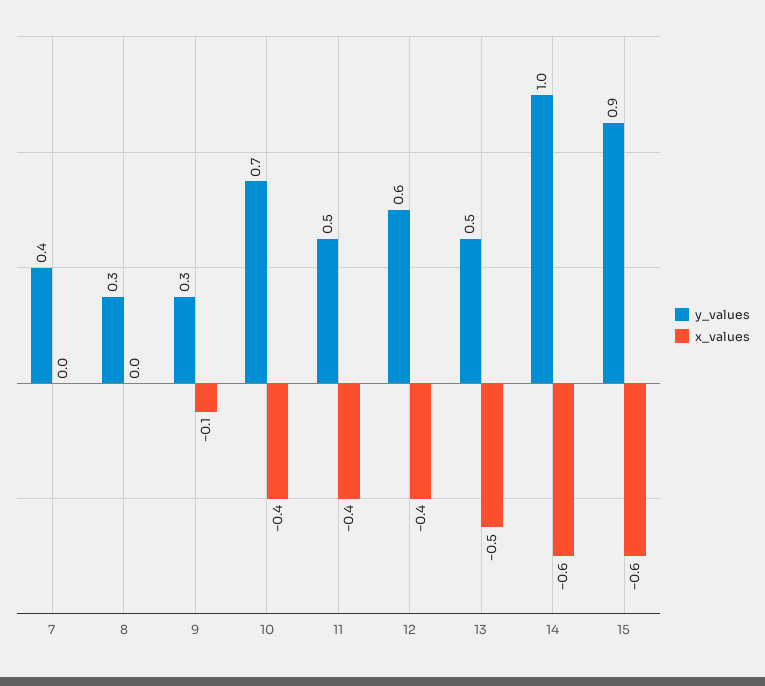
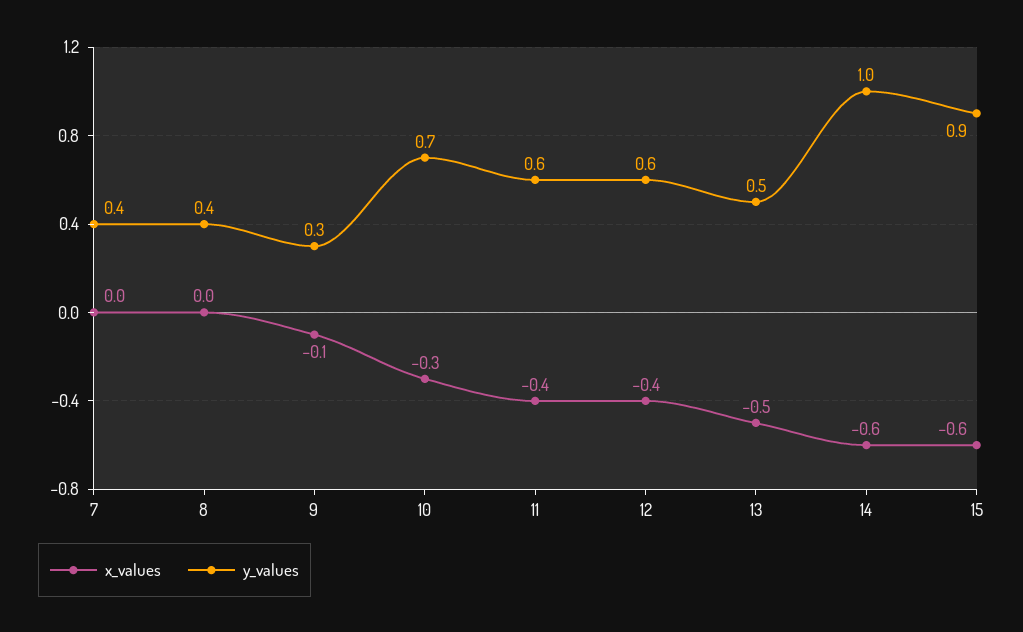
  {
    "y_values": {
      "7": 0.4,
-     "8": 0.3,
+     "8": 0.4,
      "9": 0.3,
      "10": 0.7,
-     "11": 0.5,
+     "11": 0.6,
      "12": 0.6,
      "13": 0.5,
      "14": 1,
      "15": 0.9
    },
    "x_values": {
      "7": 0,
      "8": 0,
      "9": -0.1,
-     "10": -0.4,
+     "10": -0.3,
      "11": -0.4,
      "12": -0.4,
      "13": -0.5,
      "14": -0.6,
      "15": -0.6
    }
  }

